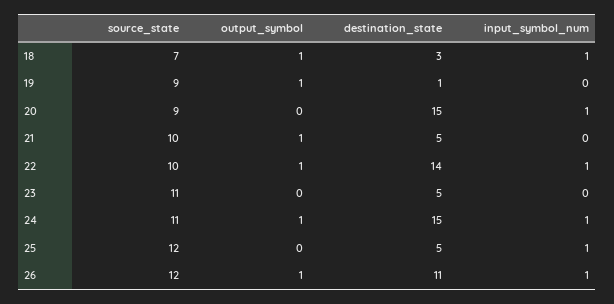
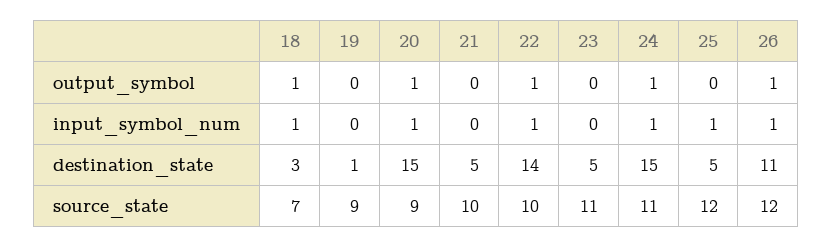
  {
    "source_state": {
      "18": 7,
      "19": 9,
      "20": 9,
      "21": 10,
      "22": 10,
      "23": 11,
      "24": 11,
      "25": 12,
      "26": 12
    },
    "output_symbol": {
      "18": 1,
-     "19": 1,
+     "19": 0,
-     "20": 0,
+     "20": 1,
-     "21": 1,
+     "21": 0,
      "22": 1,
      "23": 0,
      "24": 1,
      "25": 0,
      "26": 1
    },
    "destination_state": {
      "18": 3,
      "19": 1,
      "20": 15,
      "21": 5,
      "22": 14,
      "23": 5,
      "24": 15,
      "25": 5,
      "26": 11
    },
    "input_symbol_num": {
      "18": 1,
      "19": 0,
      "20": 1,
      "21": 0,
      "22": 1,
      "23": 0,
      "24": 1,
      "25": 1,
      "26": 1
    }
  }

